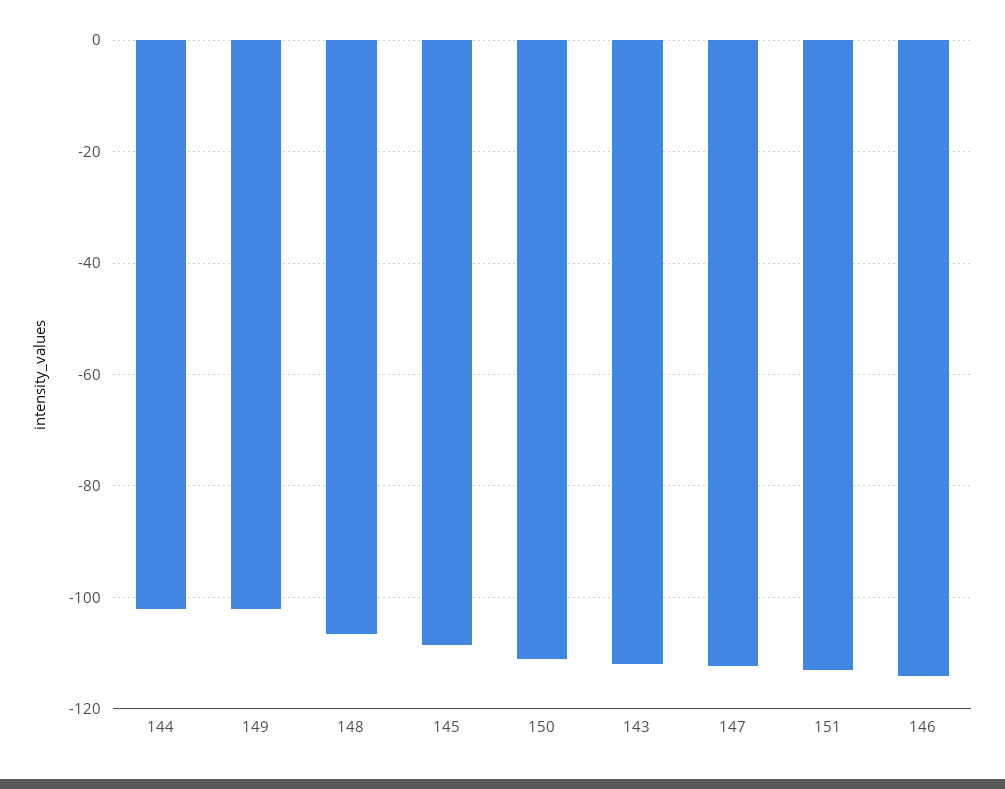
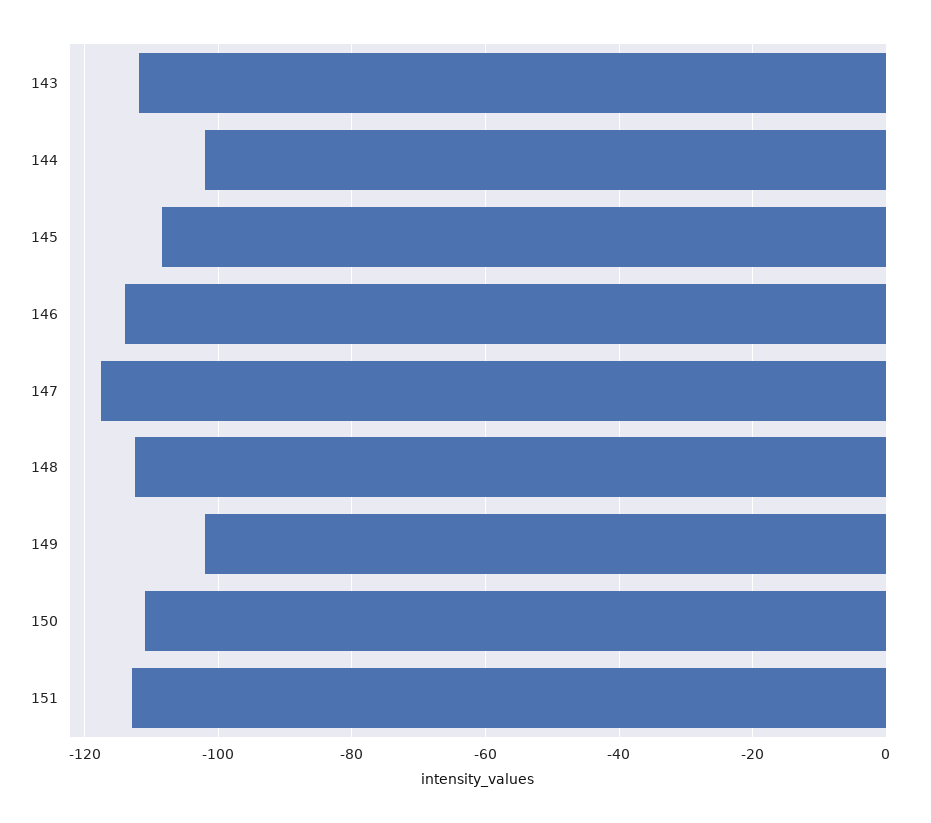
  {
    "144": -102,
    "149": -102,
-   "148": -106,
+   "148": -112,
    "145": -108,
    "150": -112,
    "143": -112,
-   "147": -112,
+   "147": -118,
    "151": -112,
    "146": -114
  }

